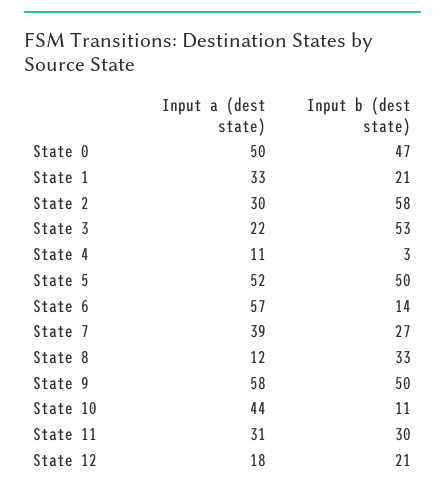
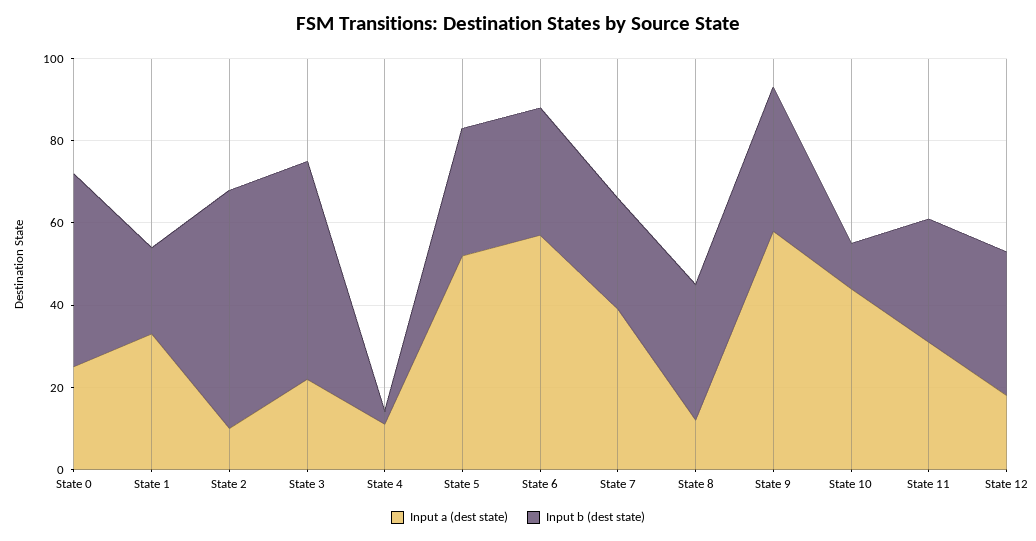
  {
    "Input a (dest state)": {
-     "State 0": 50,
+     "State 0": 25,
      "State 1": 33,
-     "State 2": 30,
+     "State 2": 10,
      "State 3": 22,
      "State 4": 11,
      "State 5": 52,
      "State 6": 57,
      "State 7": 39,
      "State 8": 12,
      "State 9": 58,
      "State 10": 44,
      "State 11": 31,
      "State 12": 18
    },
    "Input b (dest state)": {
      "State 0": 47,
      "State 1": 21,
      "State 2": 58,
      "State 3": 53,
      "State 4": 3,
-     "State 5": 50,
+     "State 5": 30,
-     "State 6": 14,
+     "State 6": 30,
      "State 7": 27,
      "State 8": 33,
-     "State 9": 50,
+     "State 9": 35,
      "State 10": 11,
      "State 11": 30,
-     "State 12": 21
+     "State 12": 35
    }
  }

